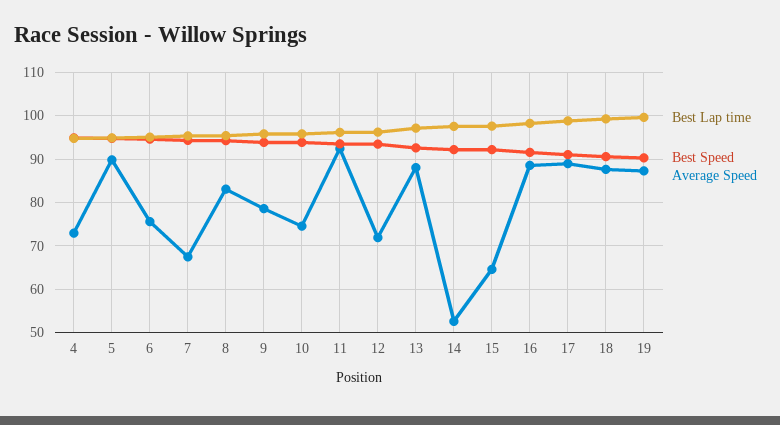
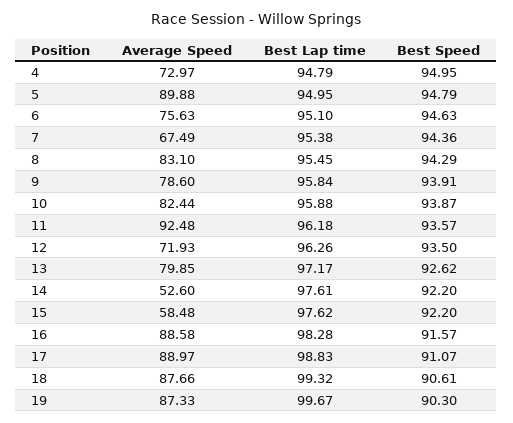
  {
    "Best Lap time": {
      "4": 94.79,
      "5": 94.95,
      "6": 95.1,
      "7": 95.38,
      "8": 95.45,
      "9": 95.84,
      "10": 95.88,
      "11": 96.18,
      "12": 96.26,
      "13": 97.17,
      "14": 97.61,
      "15": 97.62,
      "16": 98.28,
      "17": 98.83,
      "18": 99.32,
      "19": 99.67
    },
    "Best Speed": {
      "4": 94.95,
      "5": 94.79,
      "6": 94.63,
      "7": 94.36,
      "8": 94.29,
      "9": 93.91,
      "10": 93.87,
      "11": 93.57,
      "12": 93.5,
      "13": 92.62,
      "14": 92.2,
      "15": 92.2,
      "16": 91.57,
      "17": 91.07,
      "18": 90.61,
      "19": 90.3
    },
    "Average Speed": {
      "4": 72.97,
      "5": 89.88,
      "6": 75.63,
      "7": 67.49,
      "8": 83.1,
      "9": 78.6,
-     "10": 74,
+     "10": 82.44,
      "11": 92.48,
      "12": 71.93,
-     "13": 88,
+     "13": 79.85,
      "14": 52.6,
-     "15": 64,
+     "15": 58.48,
      "16": 88.58,
      "17": 88.97,
      "18": 87.66,
      "19": 87.33
    }
  }

